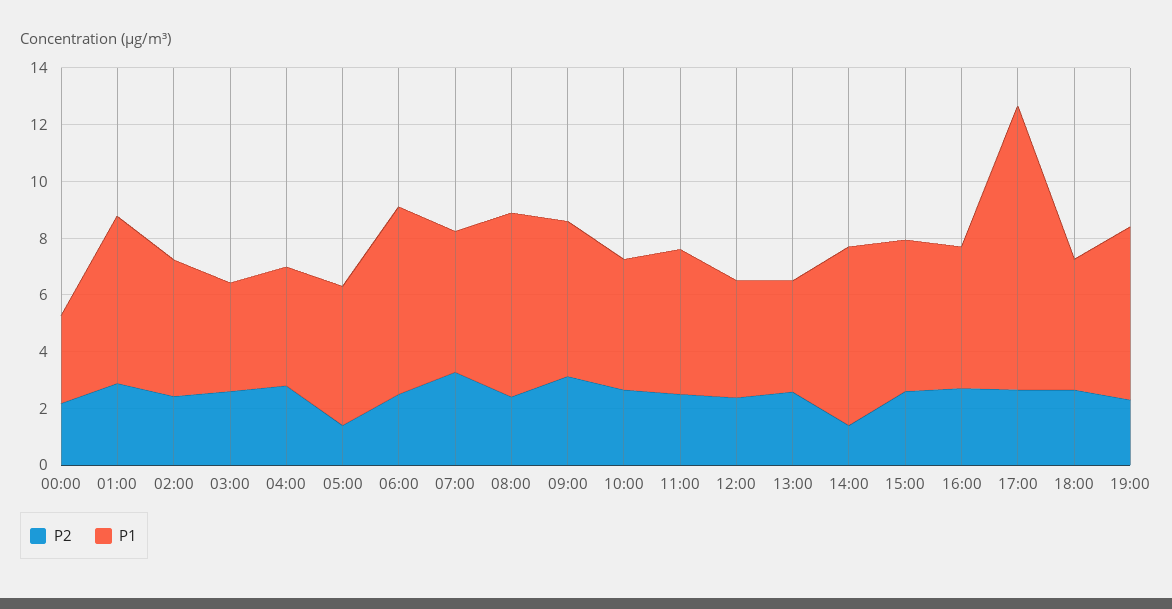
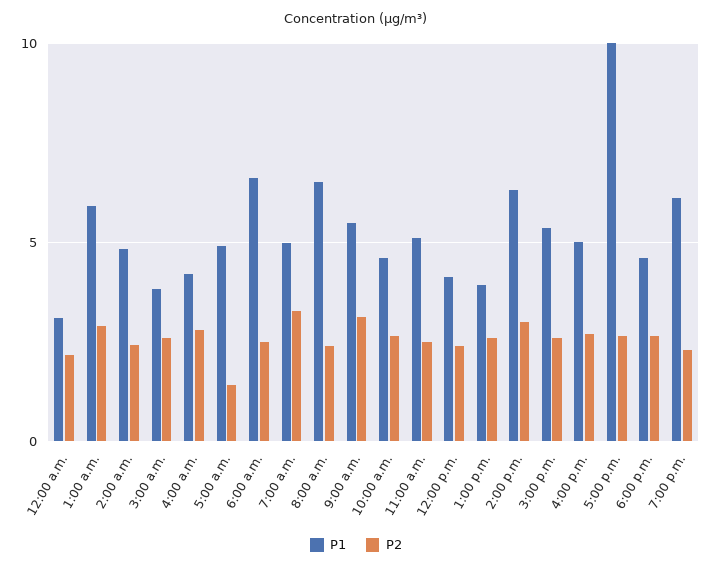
  {
    "P2": {
      "00:00": 2,
      "01:00": 3,
      "02:00": 2.5,
      "03:00": 2.5,
      "04:00": 3,
      "05:00": 1.5,
      "06:00": 2.5,
      "07:00": 3.5,
      "08:00": 2.5,
      "09:00": 3,
      "10:00": 2.5,
      "11:00": 2.5,
      "12:00": 2.5,
      "13:00": 2.5,
-     "14:00": 1.5,
+     "14:00": 3,
      "15:00": 2.5,
      "16:00": 2.5,
      "17:00": 2.5,
      "18:00": 2.5,
      "19:00": 2.5
    },
    "P1": {
      "00:00": 3,
      "01:00": 6,
      "02:00": 5,
      "03:00": 4,
      "04:00": 4,
      "05:00": 5,
      "06:00": 6.5,
      "07:00": 5,
      "08:00": 6.5,
      "09:00": 5.5,
      "10:00": 4.5,
      "11:00": 5,
      "12:00": 4,
      "13:00": 4,
      "14:00": 6.5,
      "15:00": 5.5,
      "16:00": 5,
      "17:00": 10,
      "18:00": 4.5,
      "19:00": 6
    }
  }

